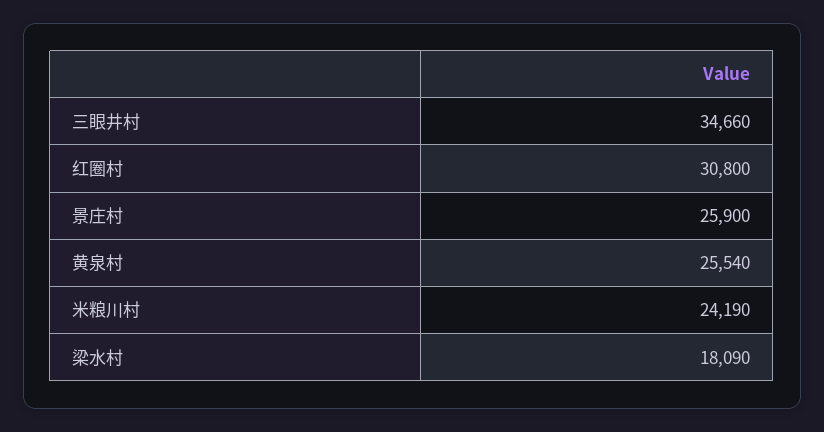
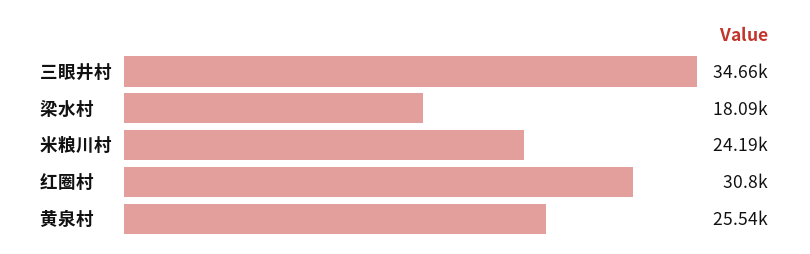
  {
    "三眼井村": 34660,
    "红圈村": 30800,
-   "景庄村": 25900,
    "黄泉村": 25540,
    "米粮川村": 24190,
    "梁水村": 18090
  }

